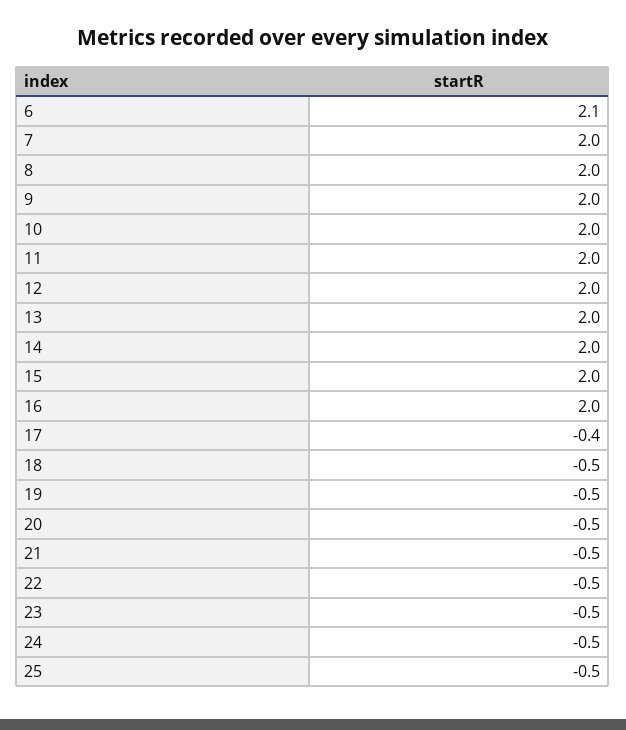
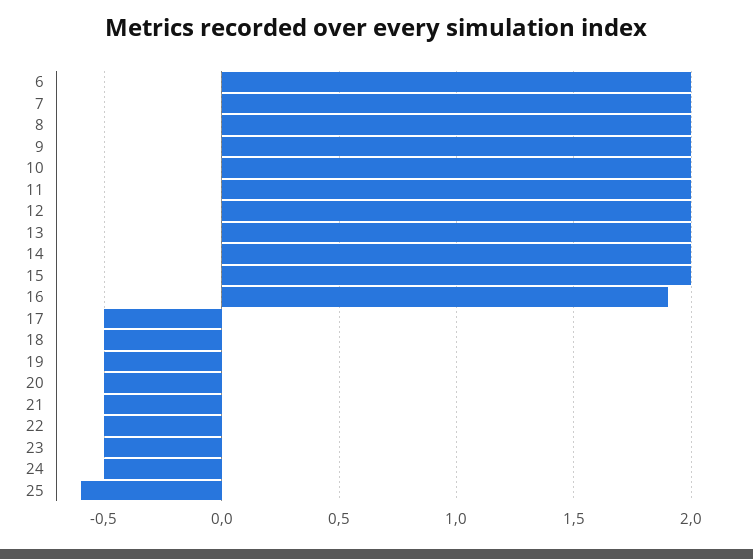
  {
-   "6": 2.1,
+   "6": 2,
    "7": 2,
    "8": 2,
    "9": 2,
    "10": 2,
    "11": 2,
    "12": 2,
    "13": 2,
    "14": 2,
    "15": 2,
-   "16": 2,
+   "16": 1.9,
-   "17": -0.4,
+   "17": -0.5,
    "18": -0.5,
    "19": -0.5,
    "20": -0.5,
    "21": -0.5,
    "22": -0.5,
    "23": -0.5,
    "24": -0.5,
-   "25": -0.5
+   "25": -0.6
  }

